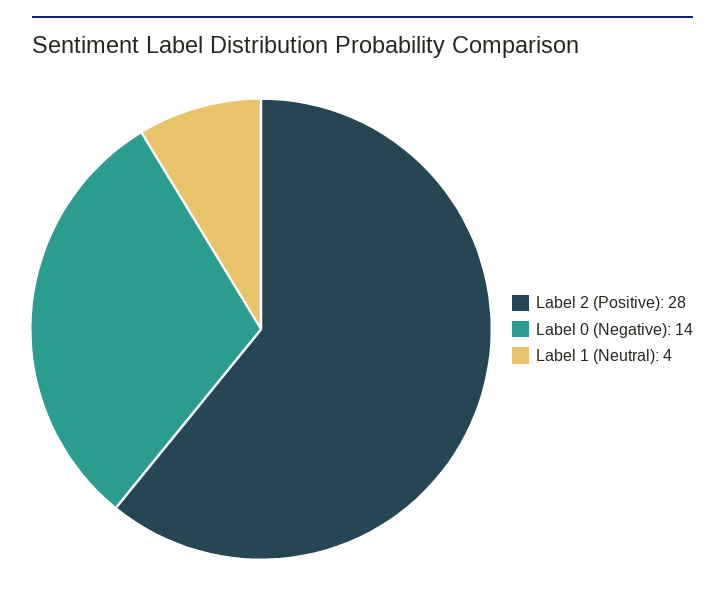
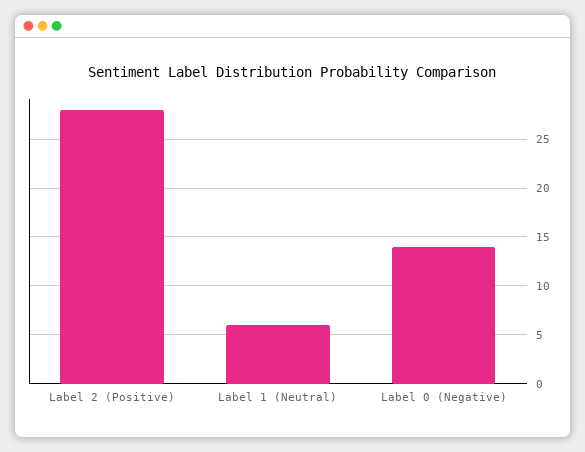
  {
    "Label 2 (Positive)": 28,
    "Label 0 (Negative)": 14,
-   "Label 1 (Neutral)": 4
+   "Label 1 (Neutral)": 6
  }

